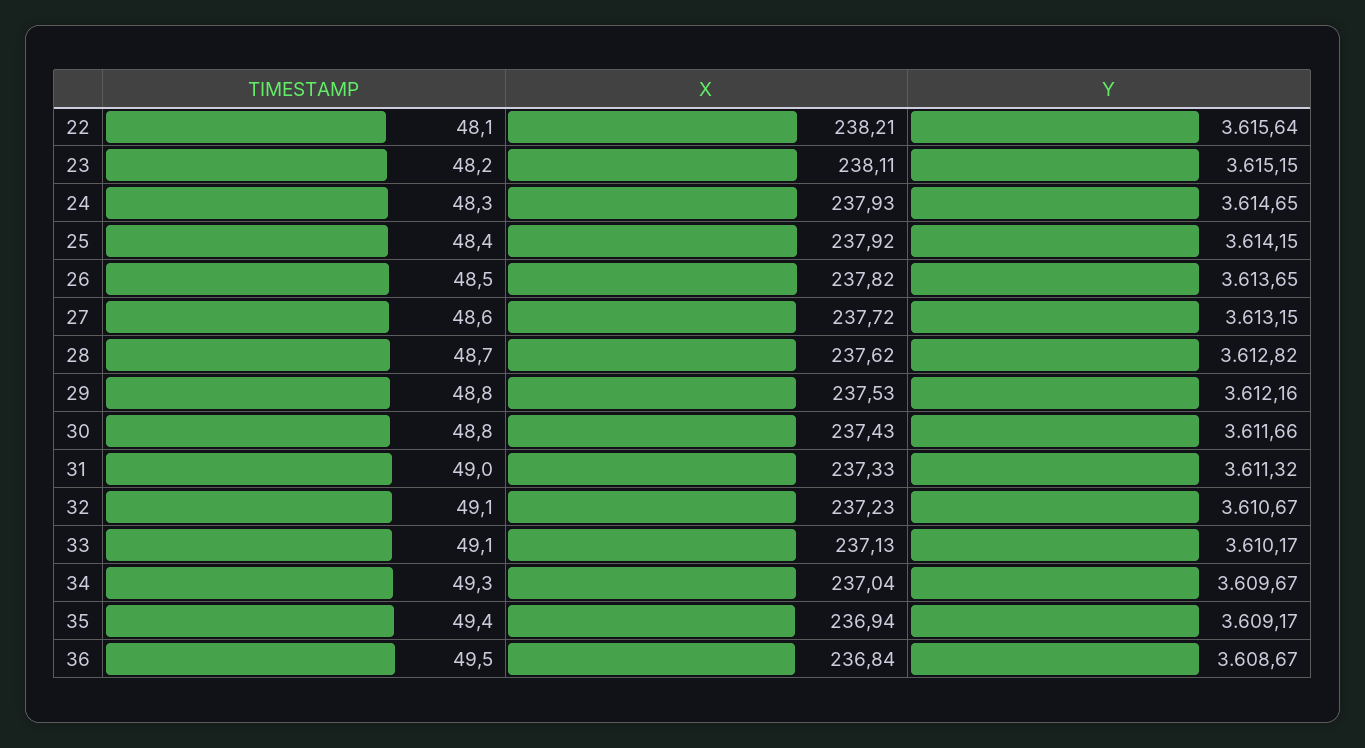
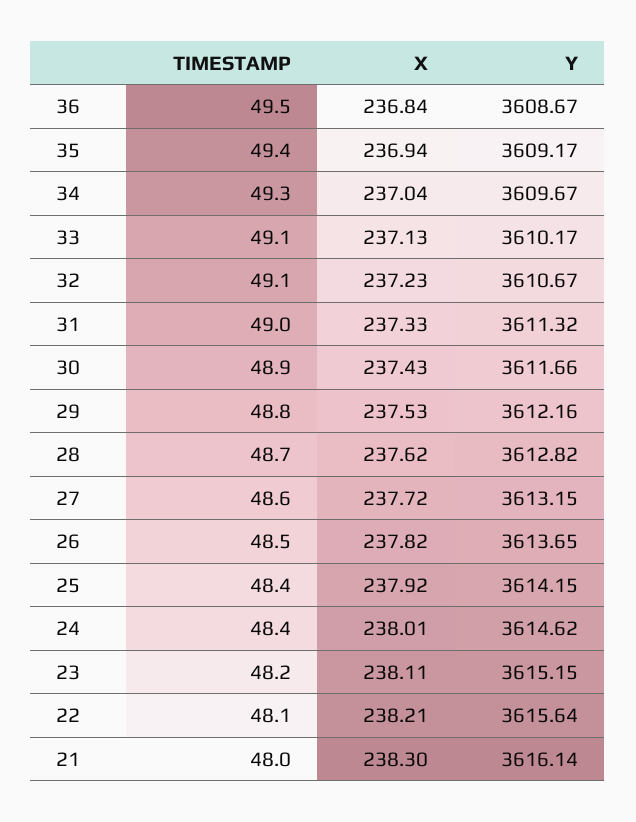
  {
    "TIMESTAMP": {
      "22": 48.1,
      "23": 48.2,
-     "24": 48.3,
+     "24": 48.4,
      "25": 48.4,
      "26": 48.5,
      "27": 48.6,
      "28": 48.7,
      "29": 48.8,
-     "30": 48.8,
+     "30": 48.9,
      "31": 49,
      "32": 49.1,
      "33": 49.1,
      "34": 49.3,
      "35": 49.4,
-     "36": 49.5
+     "36": 49.5,
+     "21": 48
    },
    "X": {
      "22": 238.21,
      "23": 238.11,
-     "24": 237.93,
+     "24": 238.01,
      "25": 237.92,
      "26": 237.82,
      "27": 237.72,
      "28": 237.62,
      "29": 237.53,
      "30": 237.43,
      "31": 237.33,
      "32": 237.23,
      "33": 237.13,
      "34": 237.04,
      "35": 236.94,
-     "36": 236.84
+     "36": 236.84,
+     "21": 238.3
    },
    "Y": {
      "22": 3615.64,
      "23": 3615.15,
-     "24": 3614.65,
+     "24": 3614.62,
      "25": 3614.15,
      "26": 3613.65,
      "27": 3613.15,
      "28": 3612.82,
      "29": 3612.16,
      "30": 3611.66,
      "31": 3611.32,
      "32": 3610.67,
      "33": 3610.17,
      "34": 3609.67,
      "35": 3609.17,
-     "36": 3608.67
+     "36": 3608.67,
+     "21": 3616.14
    }
  }

